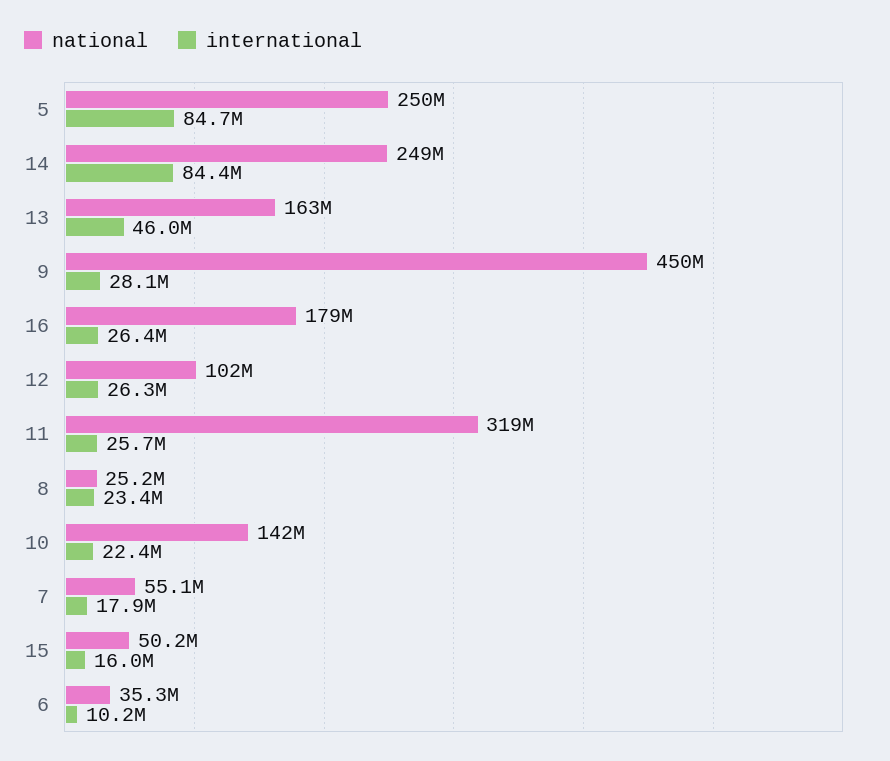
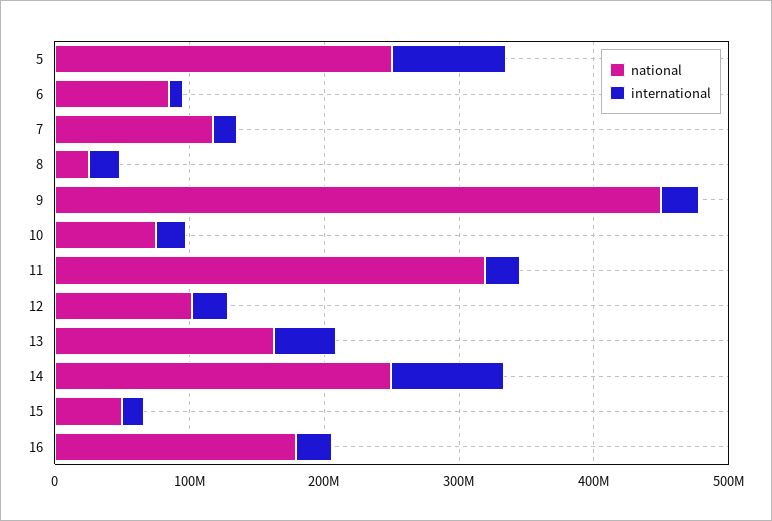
  {
    "national": {
      "5": 250000000,
      "14": 249000000,
      "13": 163000000,
      "9": 450000000,
      "16": 179000000,
      "12": 102000000,
      "11": 319000000,
      "8": 25200000,
-     "10": 142000000,
+     "10": 80000000,
-     "7": 55100000,
+     "7": 120000000,
      "15": 50200000,
-     "6": 35300000
+     "6": 80000000
    },
    "international": {
      "5": 84700000,
      "14": 84400000,
      "13": 46000000,
      "9": 28100000,
      "16": 26400000,
      "12": 26300000,
      "11": 25700000,
      "8": 23400000,
      "10": 22400000,
      "7": 17900000,
      "15": 16000000,
      "6": 10200000
    }
  }

